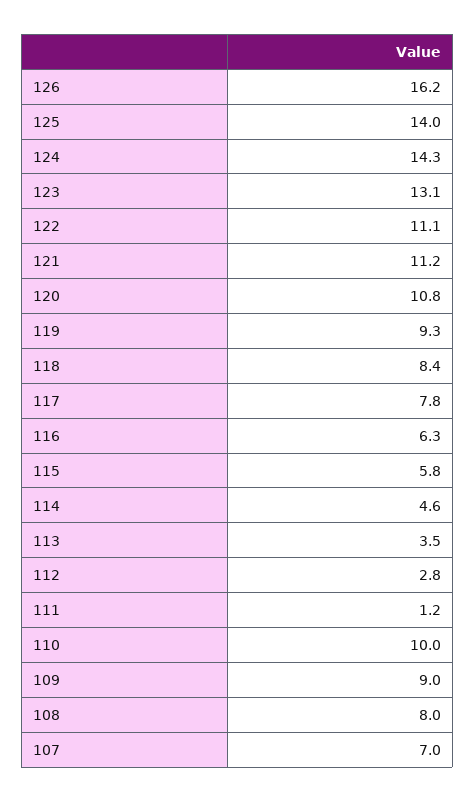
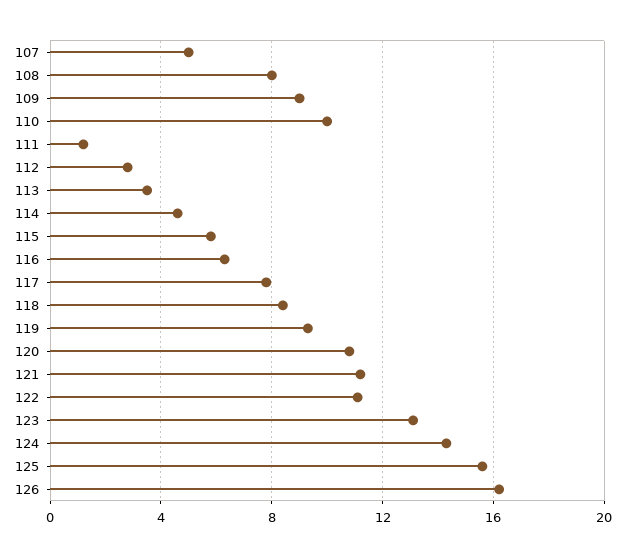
  {
    "126": 16.2,
-   "125": 14,
+   "125": 15.5,
    "124": 14.3,
    "123": 13.1,
    "122": 11.1,
    "121": 11.2,
    "120": 10.8,
    "119": 9.3,
    "118": 8.4,
    "117": 7.8,
    "116": 6.3,
    "115": 5.8,
    "114": 4.6,
    "113": 3.5,
    "112": 2.8,
    "111": 1.2,
    "110": 10,
    "109": 9,
    "108": 8,
-   "107": 7
+   "107": 5
  }

